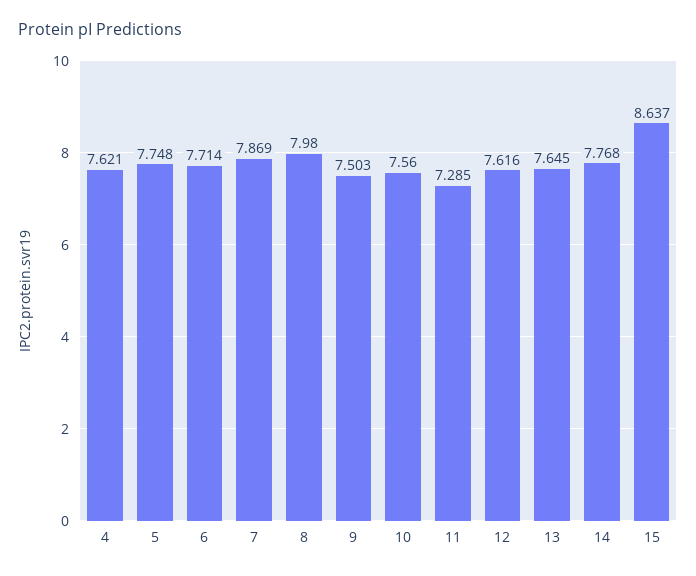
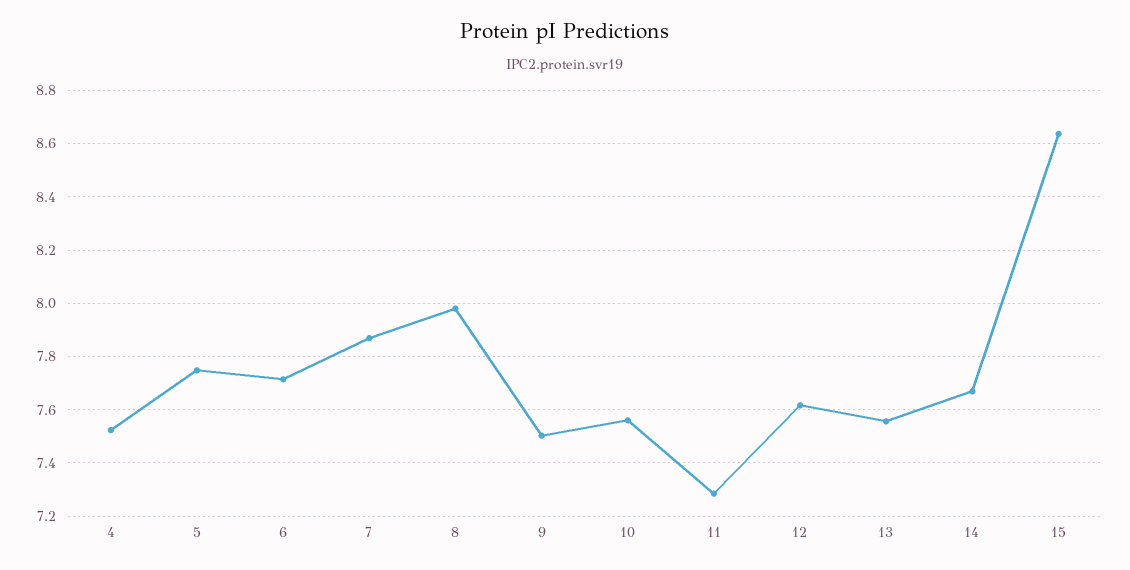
  {
-   "4": 7.621,
+   "4": 7.525,
    "5": 7.748,
    "6": 7.714,
    "7": 7.869,
    "8": 7.98,
    "9": 7.503,
    "10": 7.56,
    "11": 7.285,
    "12": 7.616,
-   "13": 7.645,
+   "13": 7.55,
-   "14": 7.768,
+   "14": 7.675,
    "15": 8.637
  }

